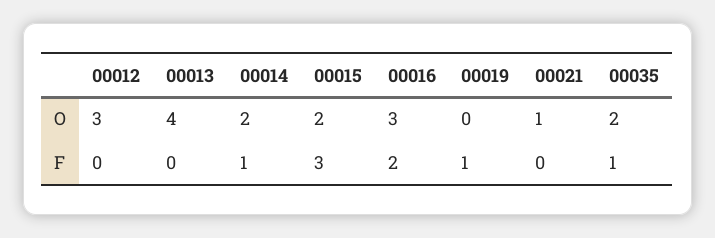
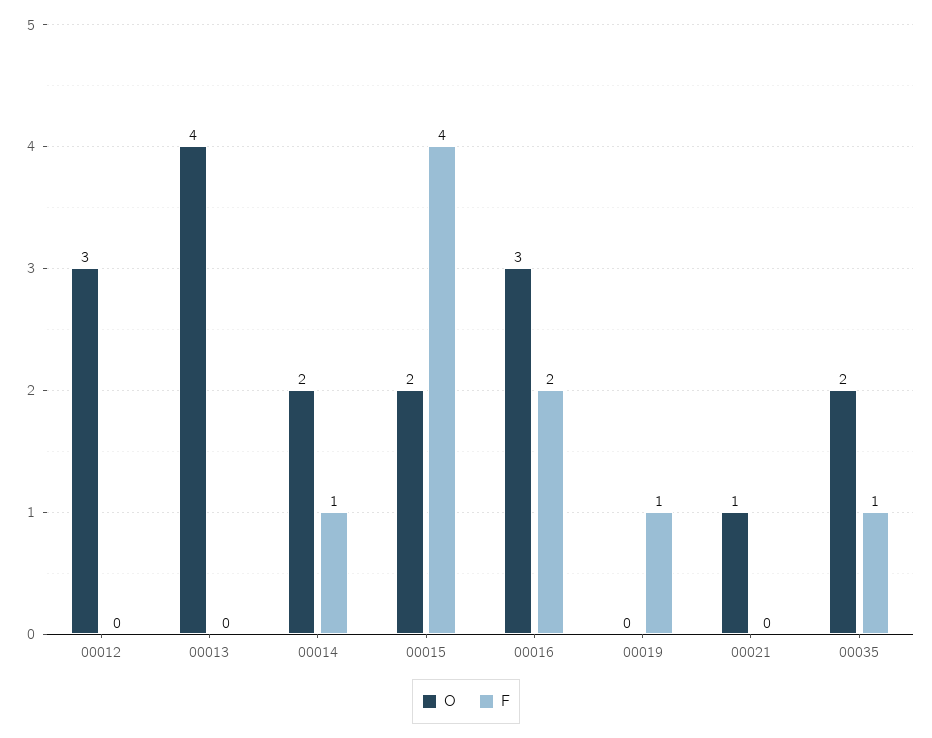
  {
    "O": {
      "00012": 3,
      "00013": 4,
      "00014": 2,
      "00015": 2,
      "00016": 3,
      "00019": 0,
      "00021": 1,
      "00035": 2
    },
    "F": {
      "00012": 0,
      "00013": 0,
      "00014": 1,
-     "00015": 3,
+     "00015": 4,
      "00016": 2,
      "00019": 1,
      "00021": 0,
      "00035": 1
    }
  }

